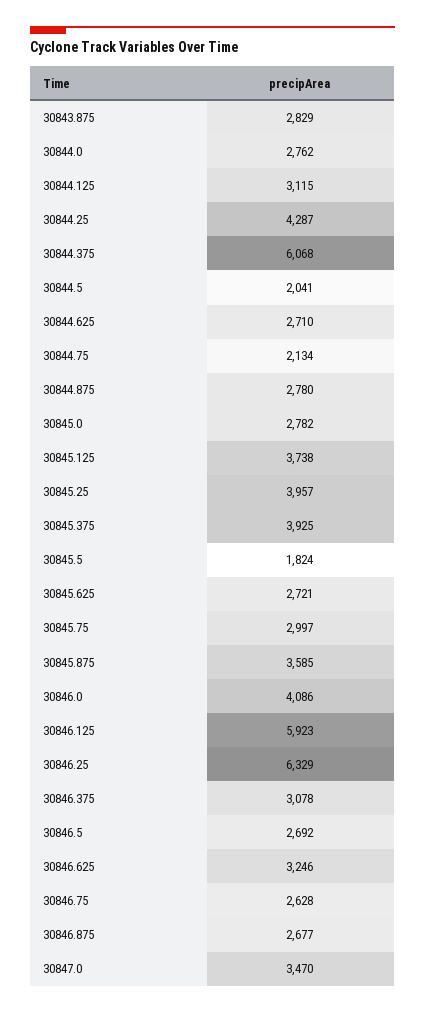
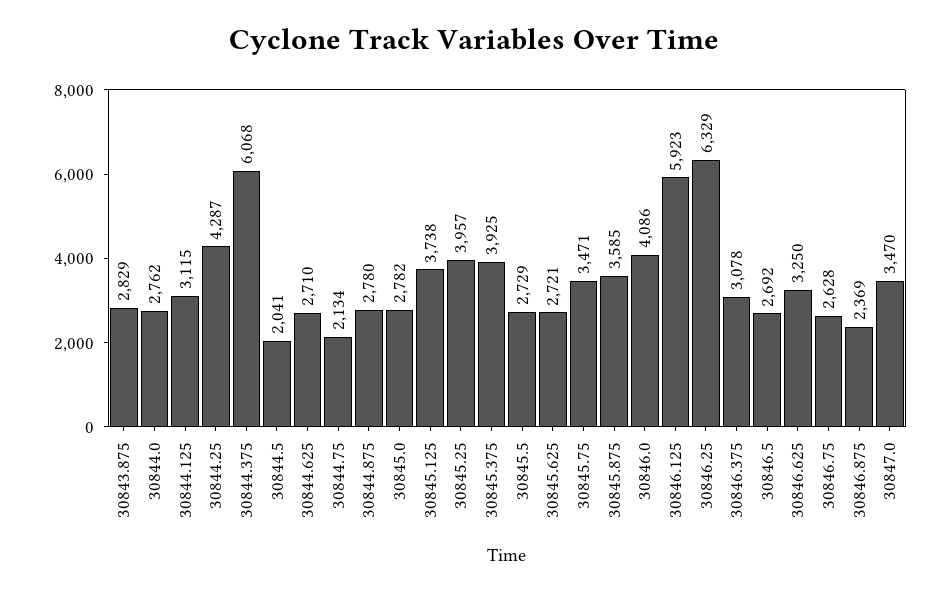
  {
    "30843.875": 2829,
    "30844.0": 2762,
    "30844.125": 3115,
    "30844.25": 4287,
    "30844.375": 6068,
    "30844.5": 2041,
    "30844.625": 2710,
    "30844.75": 2134,
    "30844.875": 2780,
    "30845.0": 2782,
    "30845.125": 3738,
    "30845.25": 3957,
    "30845.375": 3925,
-   "30845.5": 1824,
+   "30845.5": 2729,
    "30845.625": 2721,
-   "30845.75": 2997,
+   "30845.75": 3471,
    "30845.875": 3585,
    "30846.0": 4086,
    "30846.125": 5923,
    "30846.25": 6329,
    "30846.375": 3078,
    "30846.5": 2692,
-   "30846.625": 3246,
+   "30846.625": 3250,
    "30846.75": 2628,
-   "30846.875": 2677,
+   "30846.875": 2369,
    "30847.0": 3470
  }

